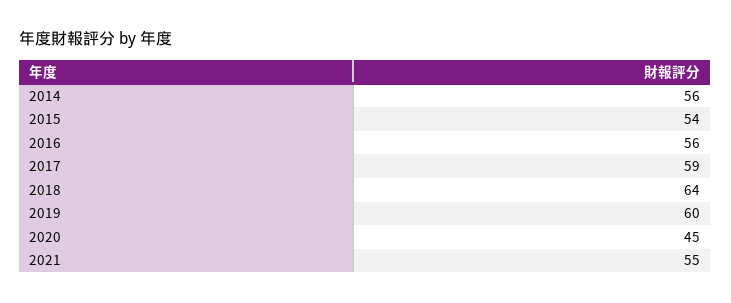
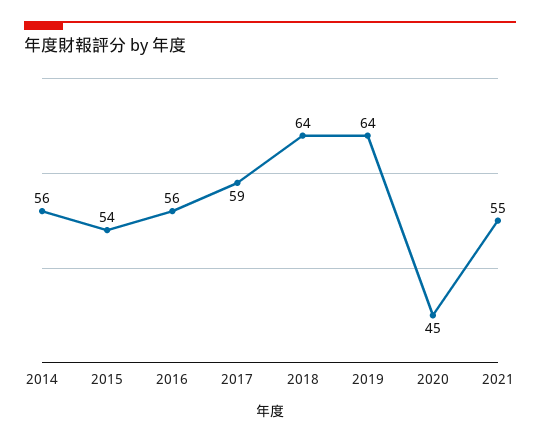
  {
    "2014": 56,
    "2015": 54,
    "2016": 56,
    "2017": 59,
    "2018": 64,
-   "2019": 60,
+   "2019": 64,
    "2020": 45,
    "2021": 55
  }

